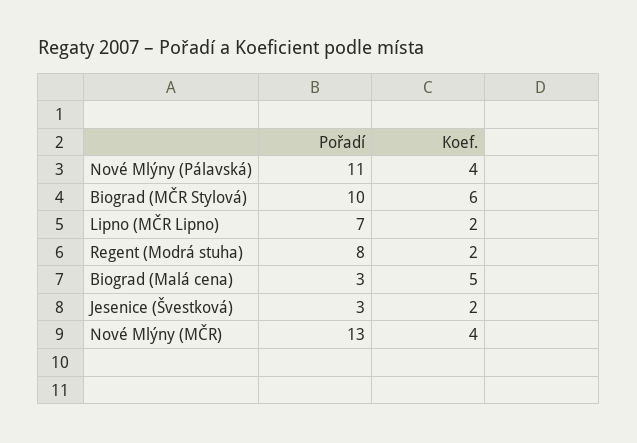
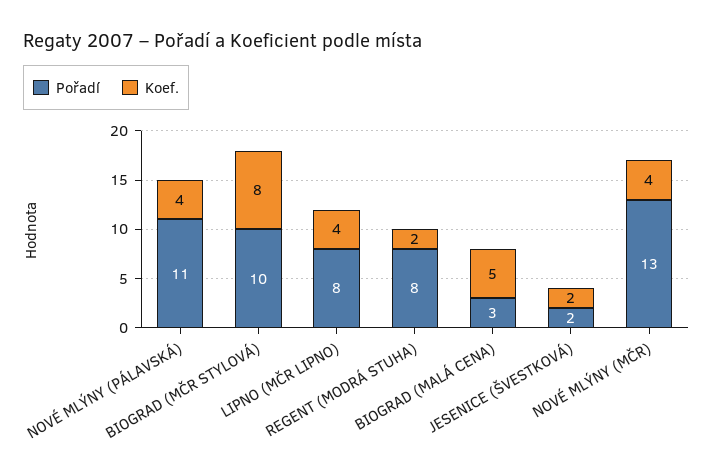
  {
    "Pořadí": {
      "Nové Mlýny (Pálavská)": 11,
      "Biograd (MČR Stylová)": 10,
-     "Lipno (MČR Lipno)": 7,
+     "Lipno (MČR Lipno)": 8,
      "Regent (Modrá stuha)": 8,
      "Biograd (Malá cena)": 3,
-     "Jesenice (Švestková)": 3,
+     "Jesenice (Švestková)": 2,
      "Nové Mlýny (MČR)": 13
    },
    "Koef.": {
      "Nové Mlýny (Pálavská)": 4,
-     "Biograd (MČR Stylová)": 6,
+     "Biograd (MČR Stylová)": 8,
-     "Lipno (MČR Lipno)": 2,
+     "Lipno (MČR Lipno)": 4,
      "Regent (Modrá stuha)": 2,
      "Biograd (Malá cena)": 5,
      "Jesenice (Švestková)": 2,
      "Nové Mlýny (MČR)": 4
    }
  }

